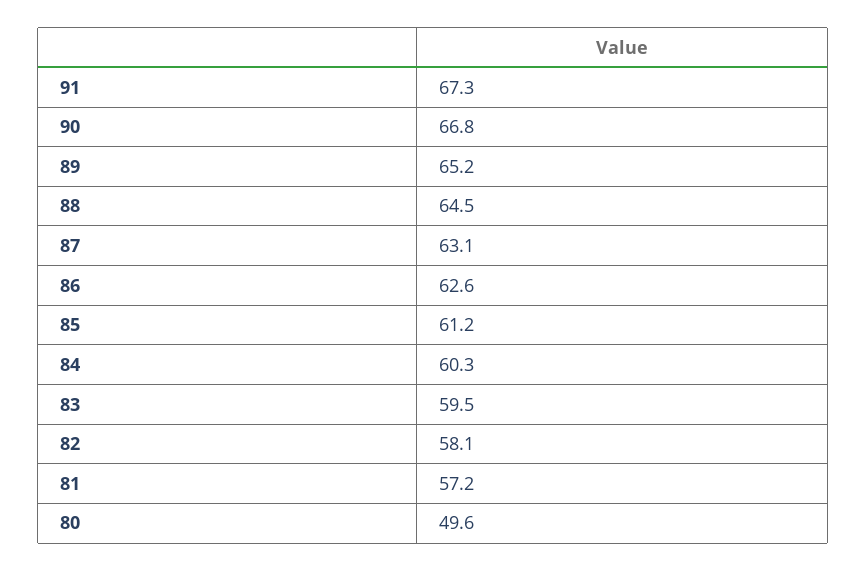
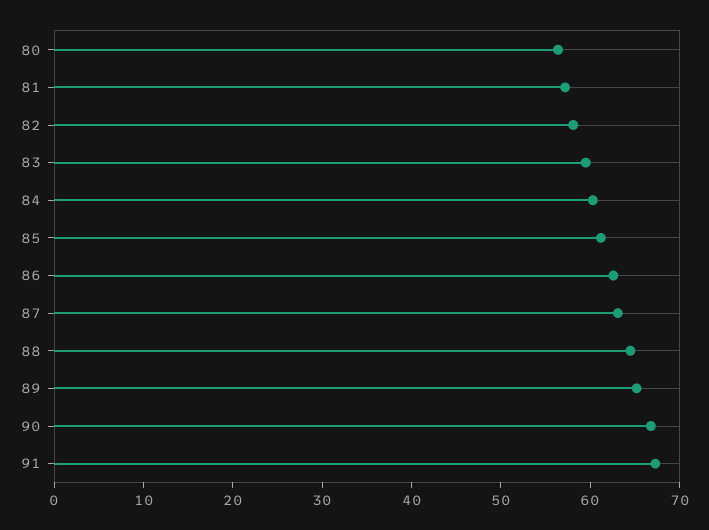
  {
    "91": 67.3,
    "90": 66.8,
    "89": 65.2,
    "88": 64.5,
    "87": 63.1,
    "86": 62.6,
    "85": 61.2,
    "84": 60.3,
    "83": 59.5,
    "82": 58.1,
    "81": 57.2,
-   "80": 49.6
+   "80": 56
  }

